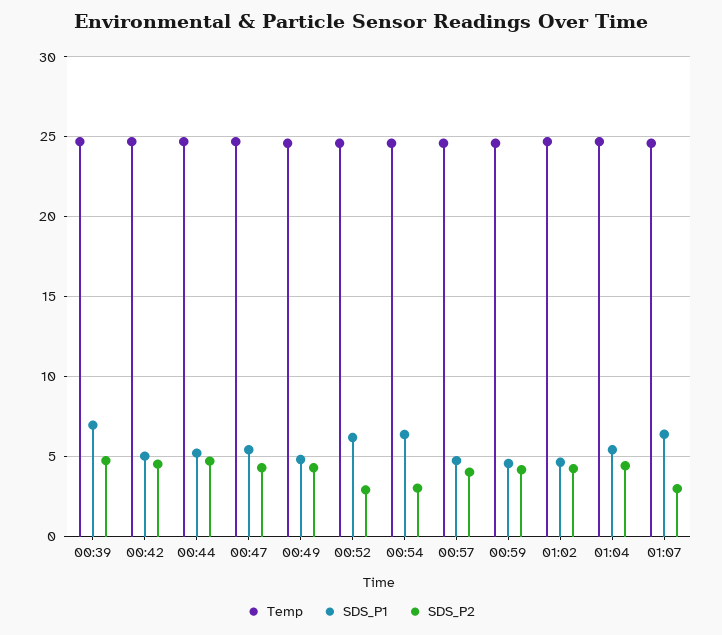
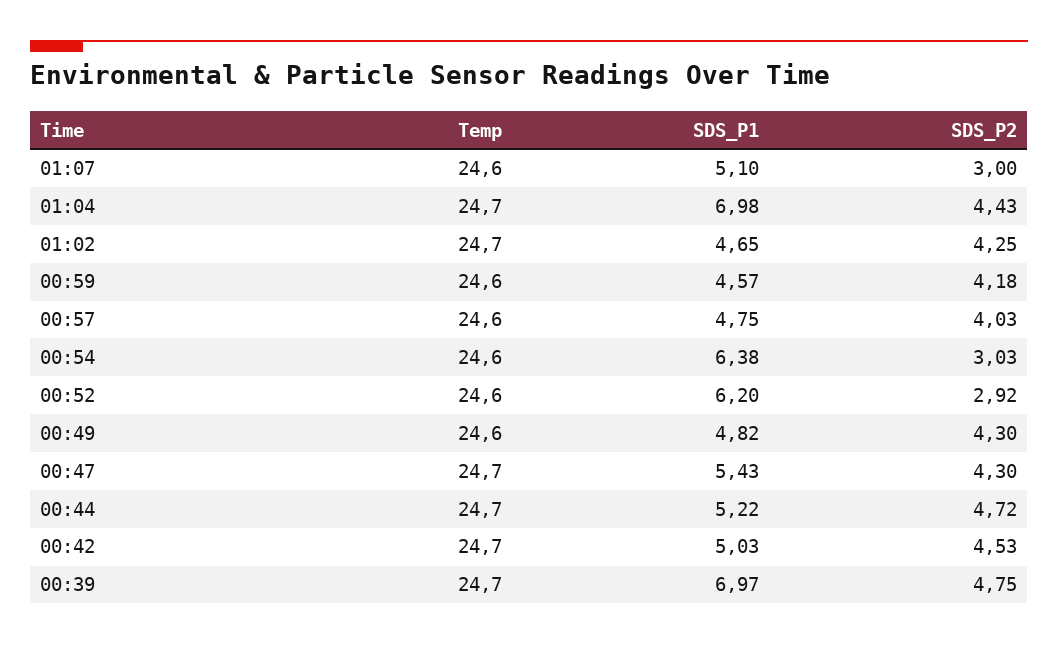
  {
    "Temp": {
      "00:39": 24.7,
      "00:42": 24.7,
      "00:44": 24.7,
      "00:47": 24.7,
      "00:49": 24.6,
      "00:52": 24.6,
      "00:54": 24.6,
      "00:57": 24.6,
      "00:59": 24.6,
      "01:02": 24.7,
      "01:04": 24.7,
      "01:07": 24.6
    },
    "SDS_P1": {
      "00:39": 6.97,
      "00:42": 5.03,
      "00:44": 5.22,
      "00:47": 5.43,
      "00:49": 4.82,
      "00:52": 6.2,
      "00:54": 6.38,
      "00:57": 4.75,
      "00:59": 4.57,
      "01:02": 4.65,
-     "01:04": 5.5,
+     "01:04": 6.98,
-     "01:07": 6.5
+     "01:07": 5.1
    },
    "SDS_P2": {
      "00:39": 4.75,
      "00:42": 4.53,
      "00:44": 4.72,
      "00:47": 4.3,
      "00:49": 4.3,
      "00:52": 2.92,
      "00:54": 3.03,
      "00:57": 4.03,
      "00:59": 4.18,
      "01:02": 4.25,
      "01:04": 4.43,
      "01:07": 3
    }
  }

